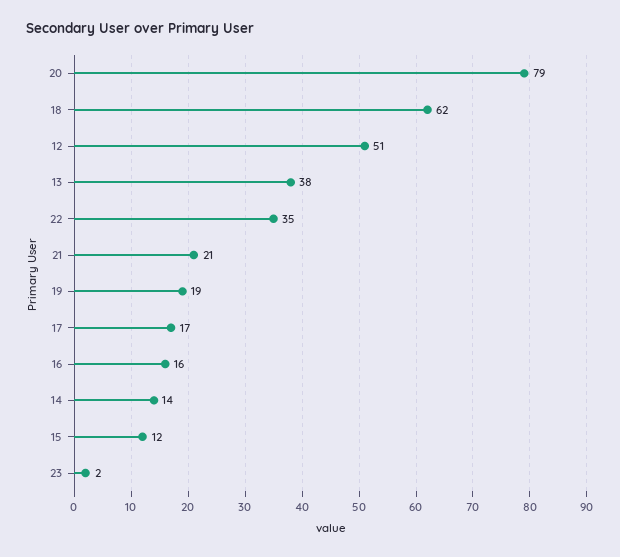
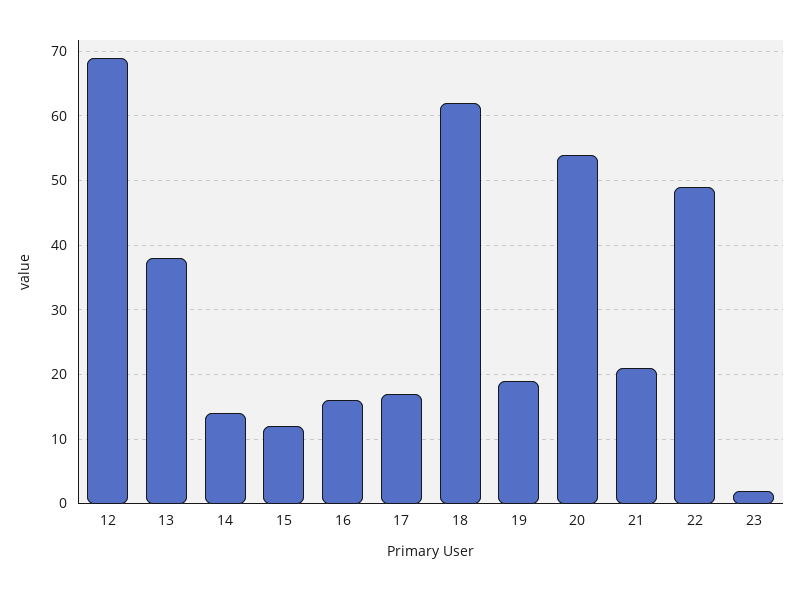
  {
-   "20": 79,
+   "20": 54,
    "18": 62,
-   "12": 51,
+   "12": 69,
    "13": 38,
-   "22": 35,
+   "22": 49,
    "21": 21,
    "19": 19,
    "17": 17,
    "16": 16,
    "14": 14,
    "15": 12,
    "23": 2
  }

